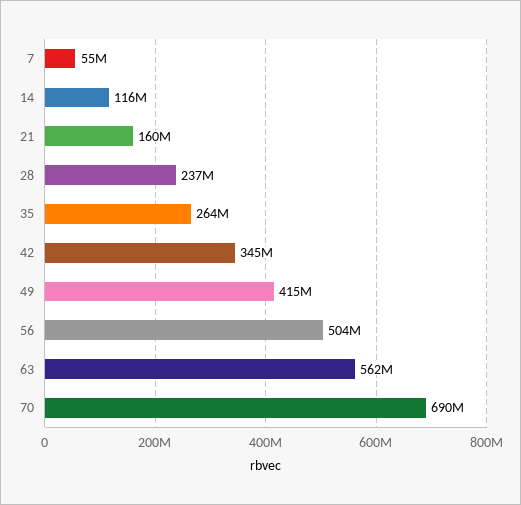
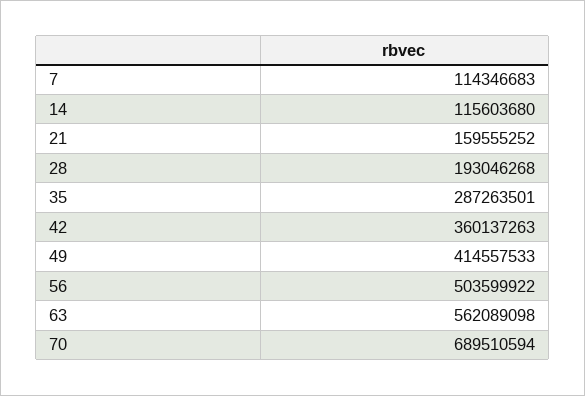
  {
-   "7": 55000000,
+   "7": 114346683,
    "14": 115603680,
    "21": 159555252,
-   "28": 237000000,
+   "28": 193046268,
-   "35": 264000000,
+   "35": 287263501,
-   "42": 345000000,
+   "42": 360137263,
    "49": 414557533,
    "56": 503599922,
    "63": 562089098,
    "70": 689510594
  }

